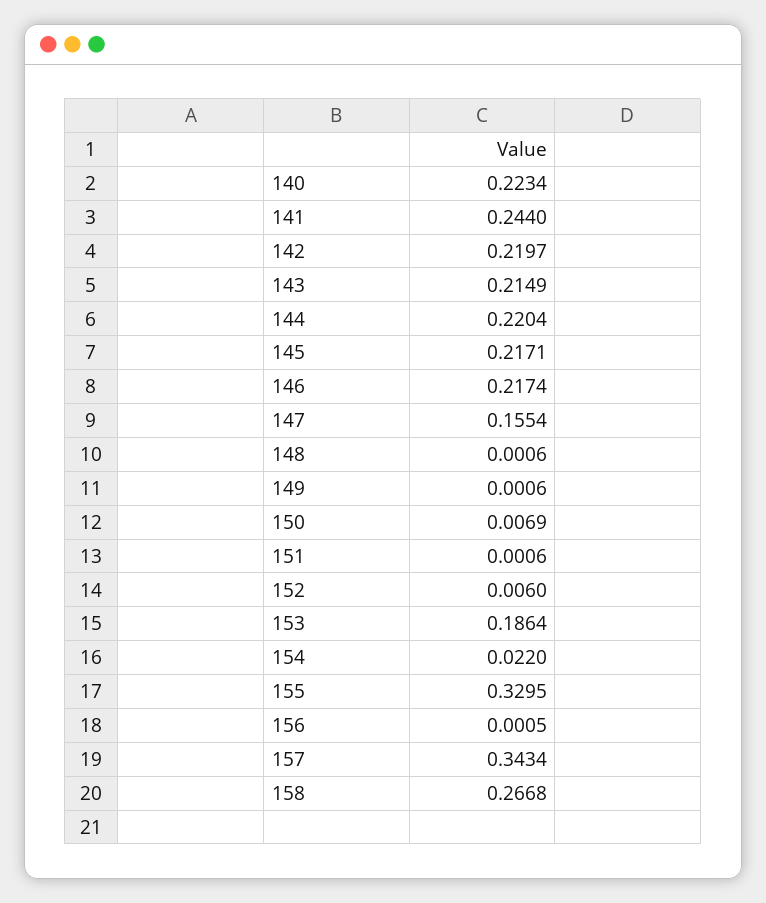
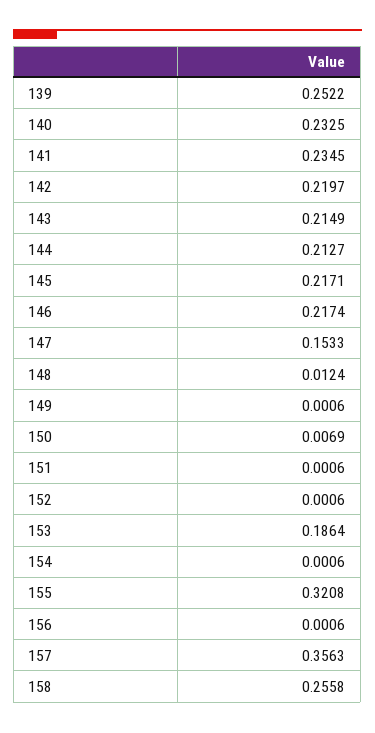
  {
-   "140": 0.2234,
+   "140": 0.2325,
-   "141": 0.244,
+   "141": 0.2345,
    "142": 0.2197,
    "143": 0.2149,
-   "144": 0.2204,
+   "144": 0.2127,
    "145": 0.2171,
    "146": 0.2174,
-   "147": 0.1554,
+   "147": 0.1533,
-   "148": 0.0006,
+   "148": 0.0124,
    "149": 0.0006,
    "150": 0.0069,
    "151": 0.0006,
-   "152": 0.006,
+   "152": 0.0006,
    "153": 0.1864,
-   "154": 0.022,
+   "154": 0.0006,
-   "155": 0.3295,
+   "155": 0.3208,
-   "156": 0.0005,
+   "156": 0.0006,
-   "157": 0.3434,
+   "157": 0.3563,
-   "158": 0.2668
+   "158": 0.2558,
+   "139": 0.2522
  }

